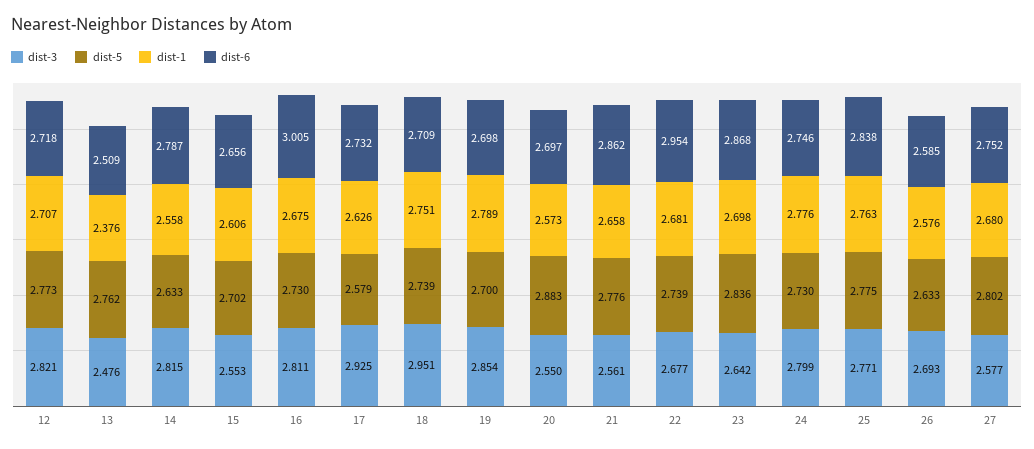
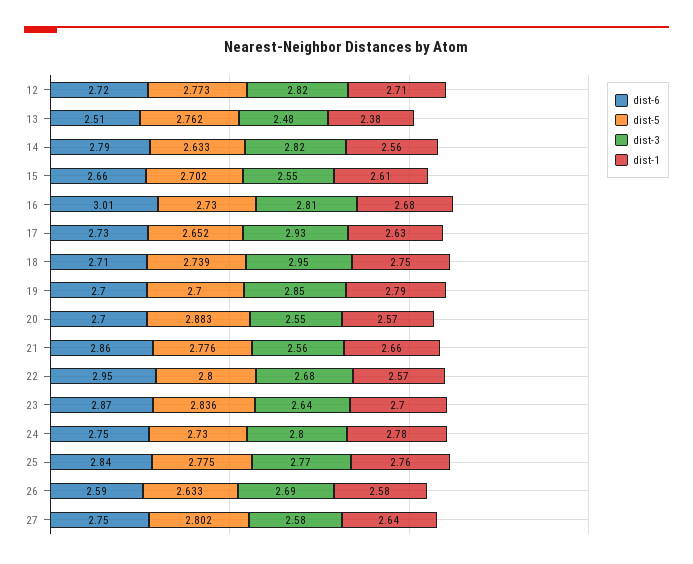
  {
    "dist-3": {
      "12": 2.821,
      "13": 2.476,
      "14": 2.815,
      "15": 2.553,
      "16": 2.811,
      "17": 2.925,
      "18": 2.951,
      "19": 2.854,
      "20": 2.55,
      "21": 2.561,
      "22": 2.677,
      "23": 2.642,
      "24": 2.799,
      "25": 2.771,
      "26": 2.693,
      "27": 2.577
    },
    "dist-5": {
      "12": 2.773,
      "13": 2.762,
      "14": 2.633,
      "15": 2.702,
      "16": 2.73,
-     "17": 2.579,
+     "17": 2.652,
      "18": 2.739,
      "19": 2.7,
      "20": 2.883,
      "21": 2.776,
-     "22": 2.739,
+     "22": 2.8,
      "23": 2.836,
      "24": 2.73,
      "25": 2.775,
      "26": 2.633,
      "27": 2.802
    },
    "dist-1": {
      "12": 2.707,
      "13": 2.376,
      "14": 2.558,
      "15": 2.606,
      "16": 2.675,
      "17": 2.626,
      "18": 2.751,
      "19": 2.789,
      "20": 2.573,
      "21": 2.658,
-     "22": 2.681,
+     "22": 2.57,
      "23": 2.698,
      "24": 2.776,
      "25": 2.763,
      "26": 2.576,
-     "27": 2.68
+     "27": 2.64
    },
    "dist-6": {
      "12": 2.718,
      "13": 2.509,
      "14": 2.787,
      "15": 2.656,
      "16": 3.005,
      "17": 2.732,
      "18": 2.709,
      "19": 2.698,
      "20": 2.697,
      "21": 2.862,
      "22": 2.954,
      "23": 2.868,
      "24": 2.746,
      "25": 2.838,
      "26": 2.585,
      "27": 2.752
    }
  }

